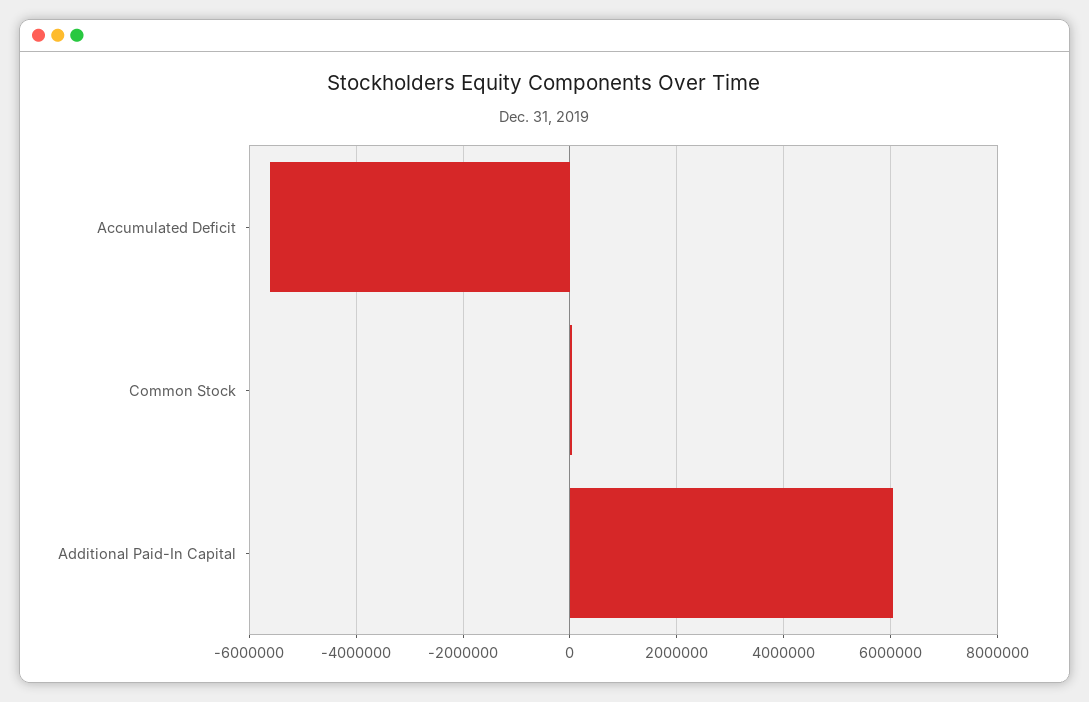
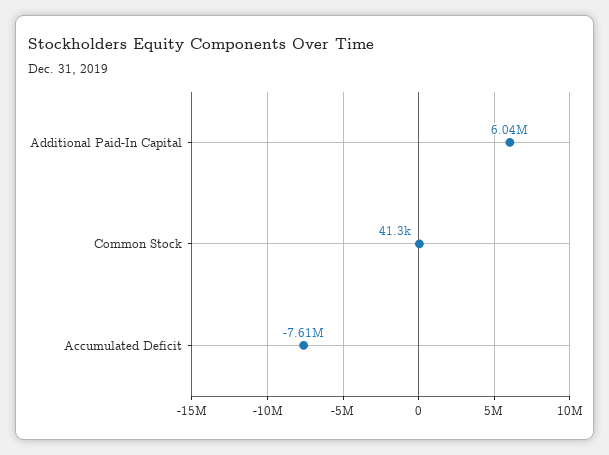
  {
-   "Accumulated Deficit": -5600000,
+   "Accumulated Deficit": -7610000,
    "Common Stock": 41300,
    "Additional Paid-In Capital": 6040000
  }

